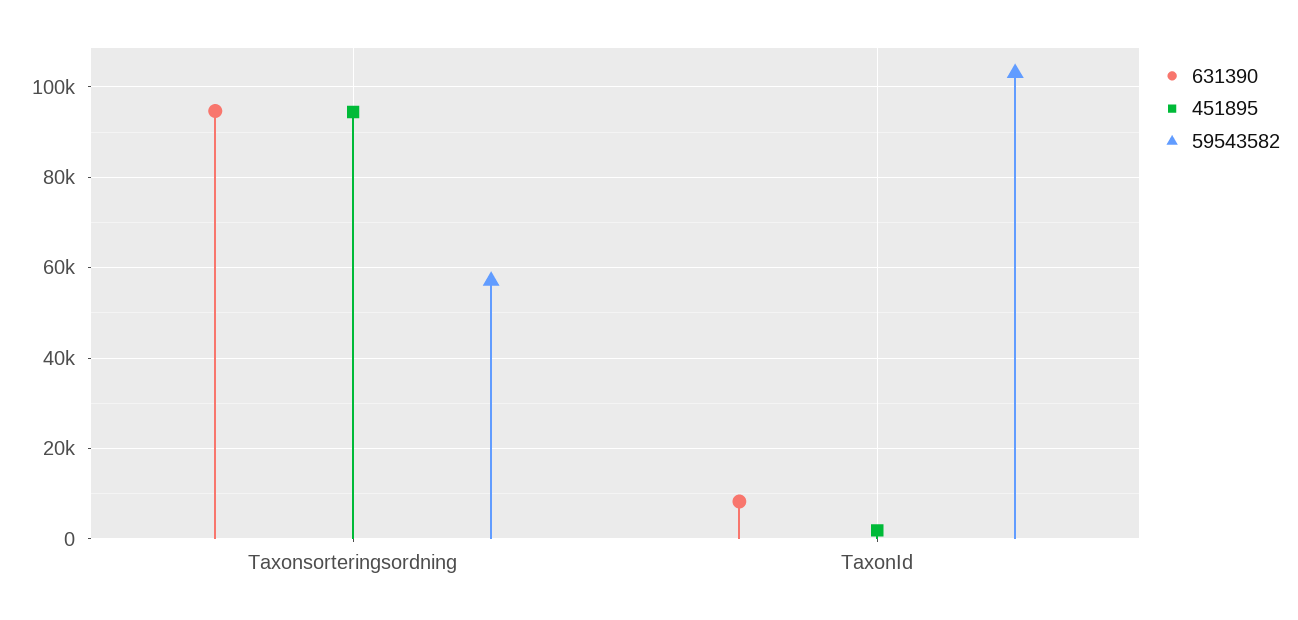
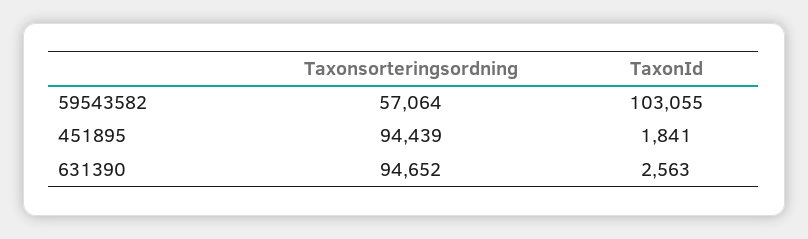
  {
    "631390": {
      "Taxonsorteringsordning": 94652,
-     "TaxonId": 8000
+     "TaxonId": 2563
    },
    "451895": {
      "Taxonsorteringsordning": 94439,
      "TaxonId": 1841
    },
    "59543582": {
      "Taxonsorteringsordning": 57064,
      "TaxonId": 103055
    }
  }

